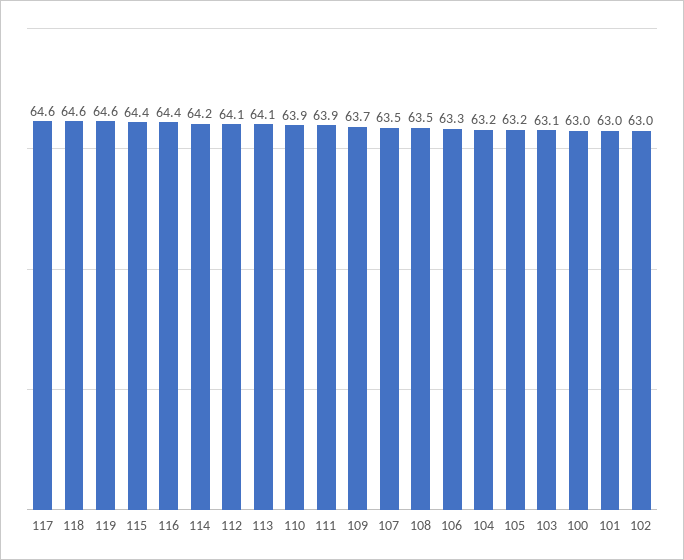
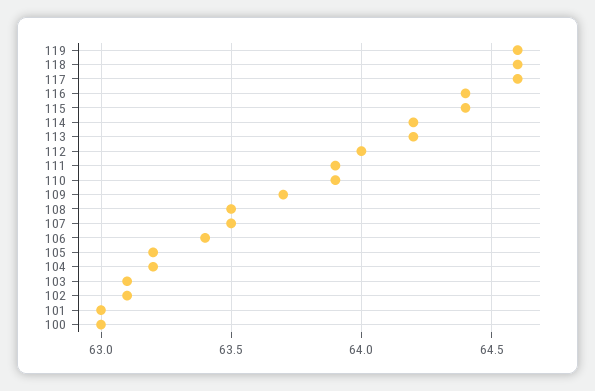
  {
    "117": 64.6,
    "118": 64.6,
    "119": 64.6,
    "115": 64.4,
    "116": 64.4,
    "114": 64.2,
-   "112": 64.1,
+   "112": 64,
-   "113": 64.1,
+   "113": 64.2,
    "110": 63.9,
    "111": 63.9,
    "109": 63.7,
    "107": 63.5,
    "108": 63.5,
-   "106": 63.3,
+   "106": 63.4,
    "104": 63.2,
    "105": 63.2,
    "103": 63.1,
    "100": 63,
    "101": 63,
-   "102": 63
+   "102": 63.1
  }

